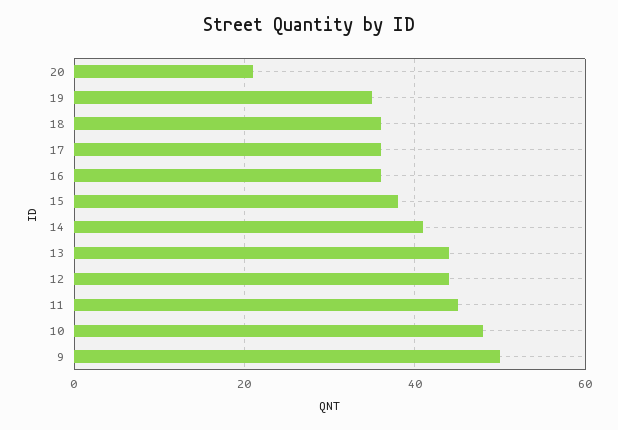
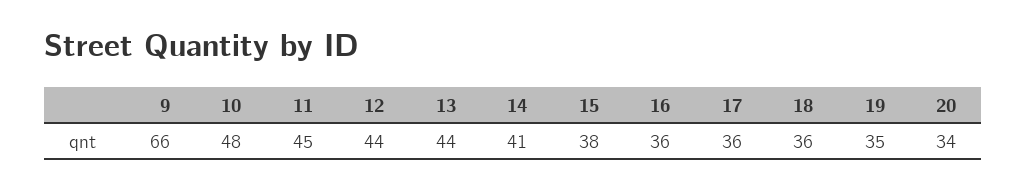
  {
-   "20": 20,
+   "20": 34,
    "19": 35,
    "18": 36,
    "17": 36,
    "16": 36,
    "15": 38,
    "14": 41,
    "13": 44,
    "12": 44,
    "11": 45,
    "10": 48,
-   "9": 50
+   "9": 66
  }

